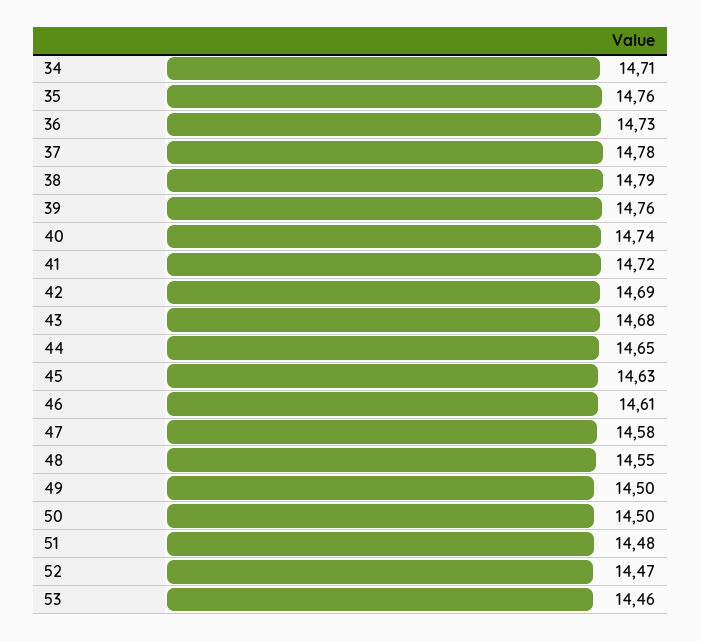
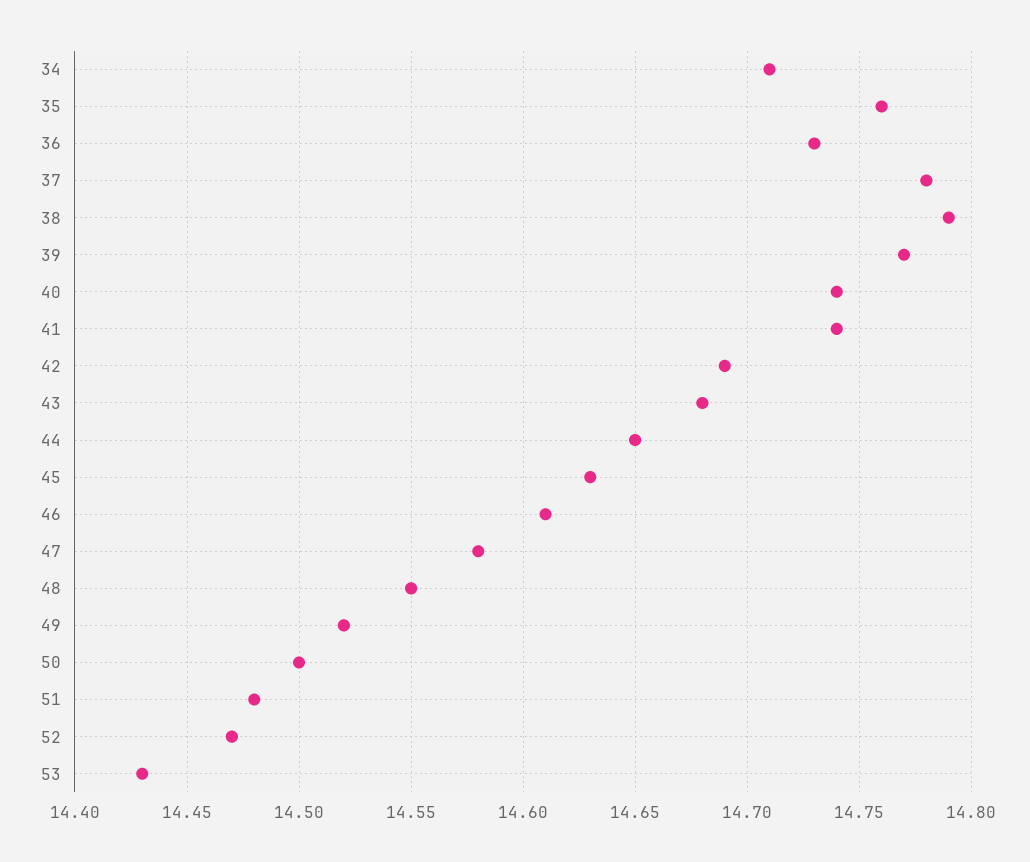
  {
    "34": 14.71,
    "35": 14.76,
    "36": 14.73,
    "37": 14.78,
    "38": 14.79,
-   "39": 14.76,
+   "39": 14.77,
    "40": 14.74,
-   "41": 14.72,
+   "41": 14.74,
    "42": 14.69,
    "43": 14.68,
    "44": 14.65,
    "45": 14.63,
    "46": 14.61,
    "47": 14.58,
    "48": 14.55,
-   "49": 14.5,
+   "49": 14.52,
    "50": 14.5,
    "51": 14.48,
    "52": 14.47,
-   "53": 14.46
+   "53": 14.43
  }

